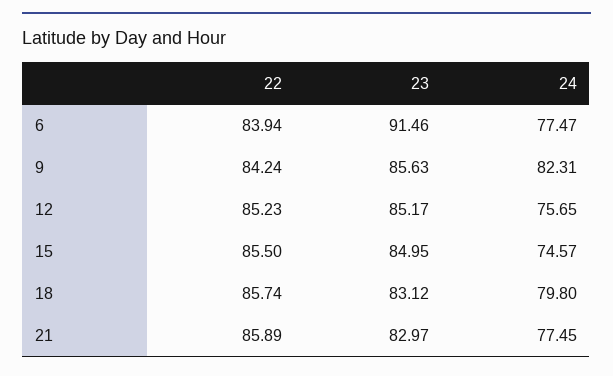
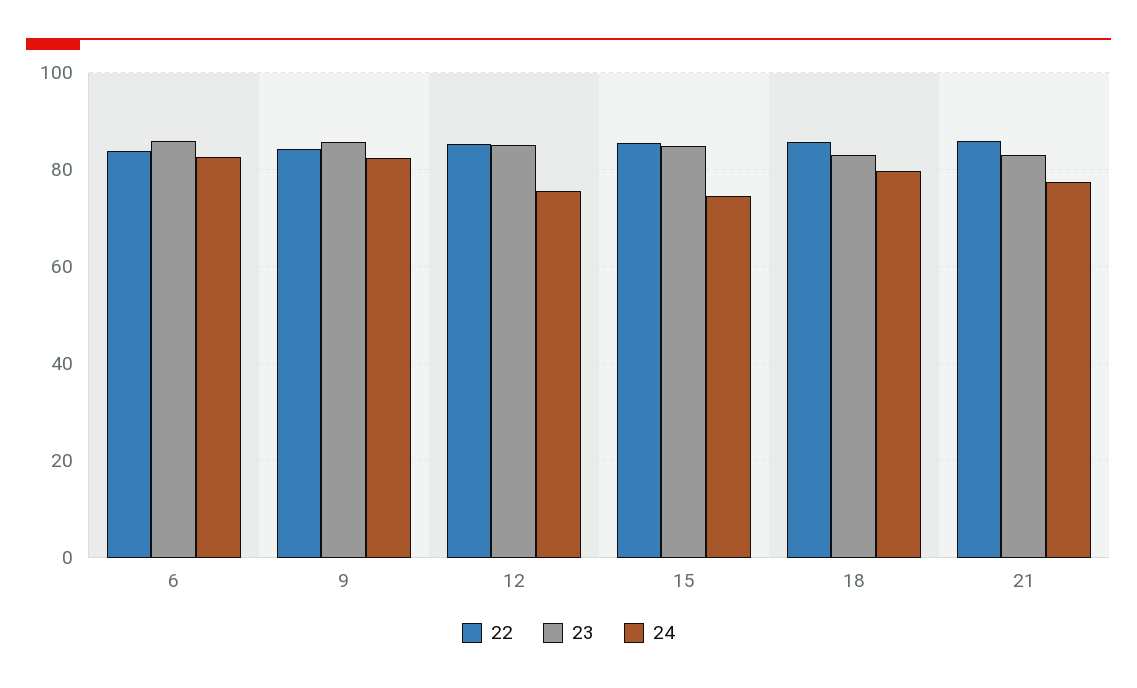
  {
    "22": {
      "6": 83.94,
      "9": 84.24,
      "12": 85.23,
      "15": 85.5,
      "18": 85.74,
      "21": 85.89
    },
    "23": {
-     "6": 91.46,
+     "6": 86,
      "9": 85.63,
      "12": 85.17,
      "15": 84.95,
      "18": 83.12,
      "21": 82.97
    },
    "24": {
-     "6": 77.47,
+     "6": 82,
      "9": 82.31,
      "12": 75.65,
      "15": 74.57,
      "18": 79.8,
      "21": 77.45
    }
  }

